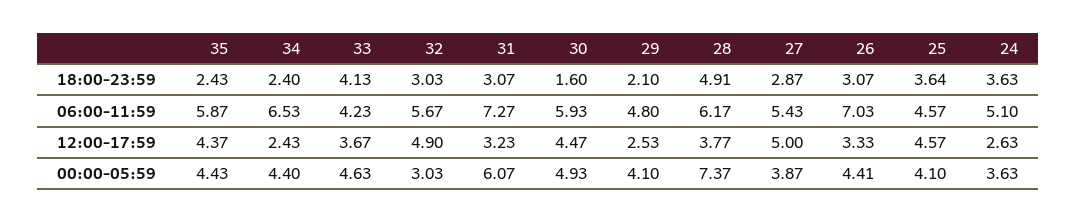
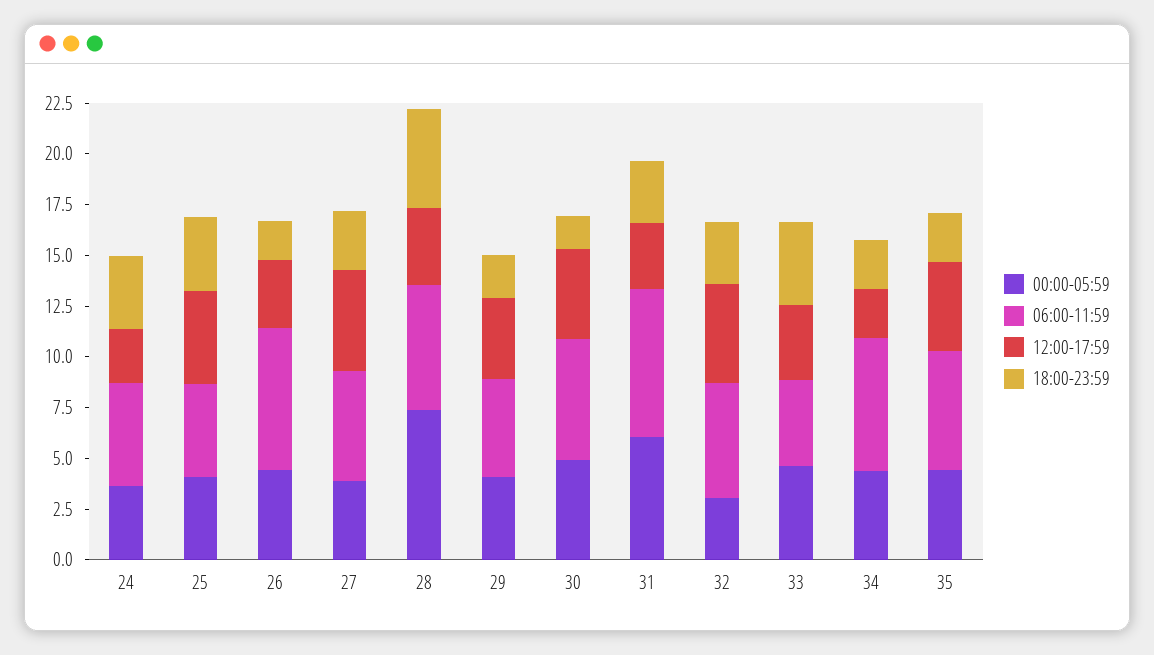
  {
    "18:00-23:59": {
      "35": 2.43,
      "34": 2.4,
      "33": 4.13,
      "32": 3.03,
      "31": 3.07,
      "30": 1.6,
      "29": 2.1,
      "28": 4.91,
      "27": 2.87,
-     "26": 3.07,
+     "26": 2,
      "25": 3.64,
      "24": 3.63
    },
    "06:00-11:59": {
      "35": 5.87,
      "34": 6.53,
      "33": 4.23,
      "32": 5.67,
      "31": 7.27,
      "30": 5.93,
      "29": 4.8,
      "28": 6.17,
      "27": 5.43,
      "26": 7.03,
      "25": 4.57,
      "24": 5.1
    },
    "12:00-17:59": {
      "35": 4.37,
      "34": 2.43,
      "33": 3.67,
      "32": 4.9,
      "31": 3.23,
      "30": 4.47,
-     "29": 2.53,
+     "29": 4,
      "28": 3.77,
      "27": 5,
      "26": 3.33,
      "25": 4.57,
      "24": 2.63
    },
    "00:00-05:59": {
      "35": 4.43,
      "34": 4.4,
      "33": 4.63,
      "32": 3.03,
      "31": 6.07,
      "30": 4.93,
      "29": 4.1,
      "28": 7.37,
      "27": 3.87,
      "26": 4.41,
      "25": 4.1,
      "24": 3.63
    }
  }

